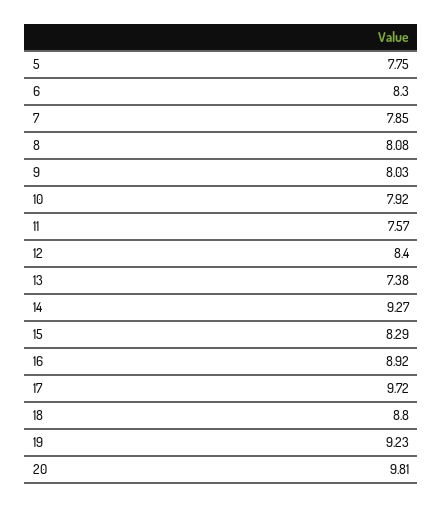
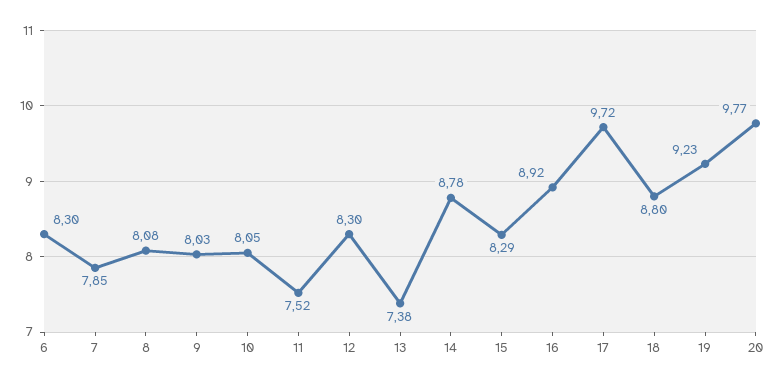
  {
-   "5": 7.75,
    "6": 8.3,
    "7": 7.85,
    "8": 8.08,
    "9": 8.03,
-   "10": 7.92,
+   "10": 8.05,
-   "11": 7.57,
+   "11": 7.52,
-   "12": 8.4,
+   "12": 8.3,
    "13": 7.38,
-   "14": 9.27,
+   "14": 8.78,
    "15": 8.29,
    "16": 8.92,
    "17": 9.72,
    "18": 8.8,
    "19": 9.23,
-   "20": 9.81
+   "20": 9.77
  }

